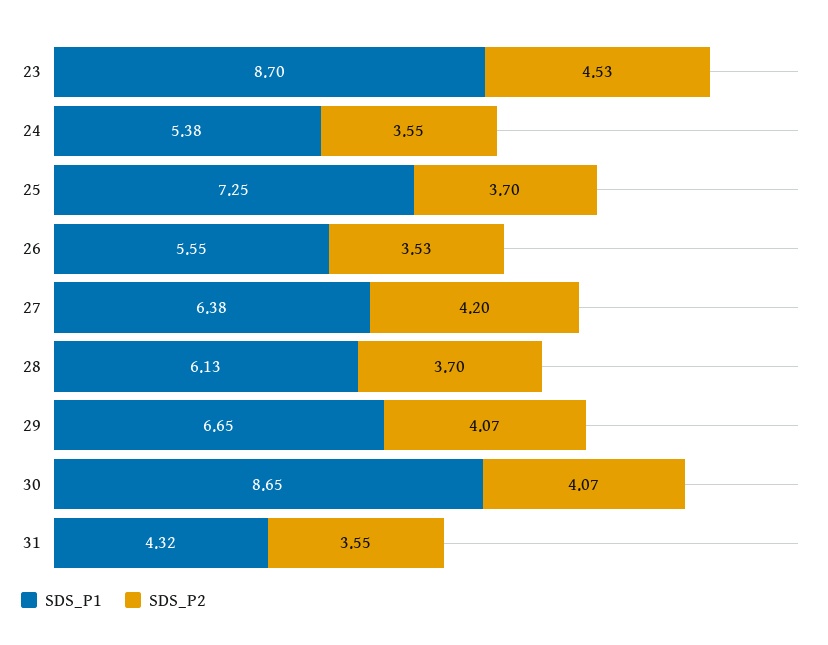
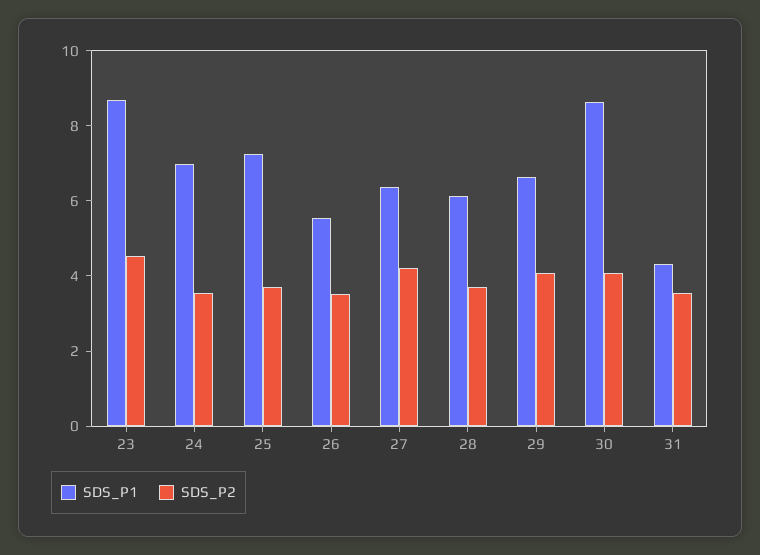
  {
    "SDS_P1": {
      "23": 8.7,
-     "24": 5.38,
+     "24": 7,
      "25": 7.25,
      "26": 5.55,
      "27": 6.38,
      "28": 6.13,
      "29": 6.65,
      "30": 8.65,
      "31": 4.32
    },
    "SDS_P2": {
      "23": 4.53,
      "24": 3.55,
      "25": 3.7,
      "26": 3.53,
      "27": 4.2,
      "28": 3.7,
      "29": 4.07,
      "30": 4.07,
      "31": 3.55
    }
  }

